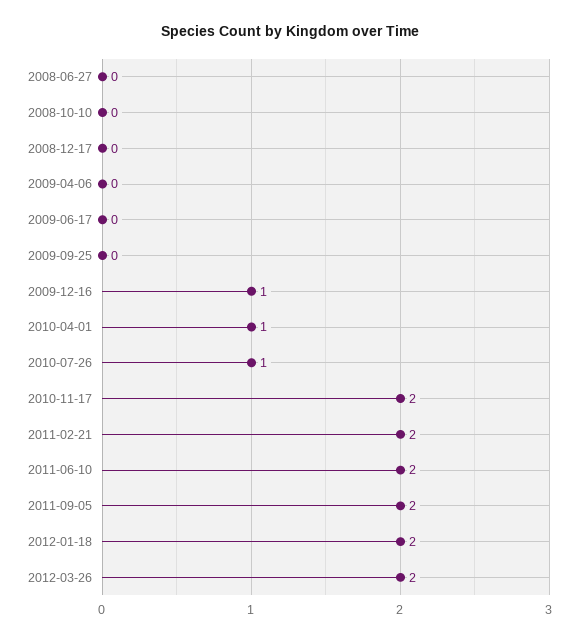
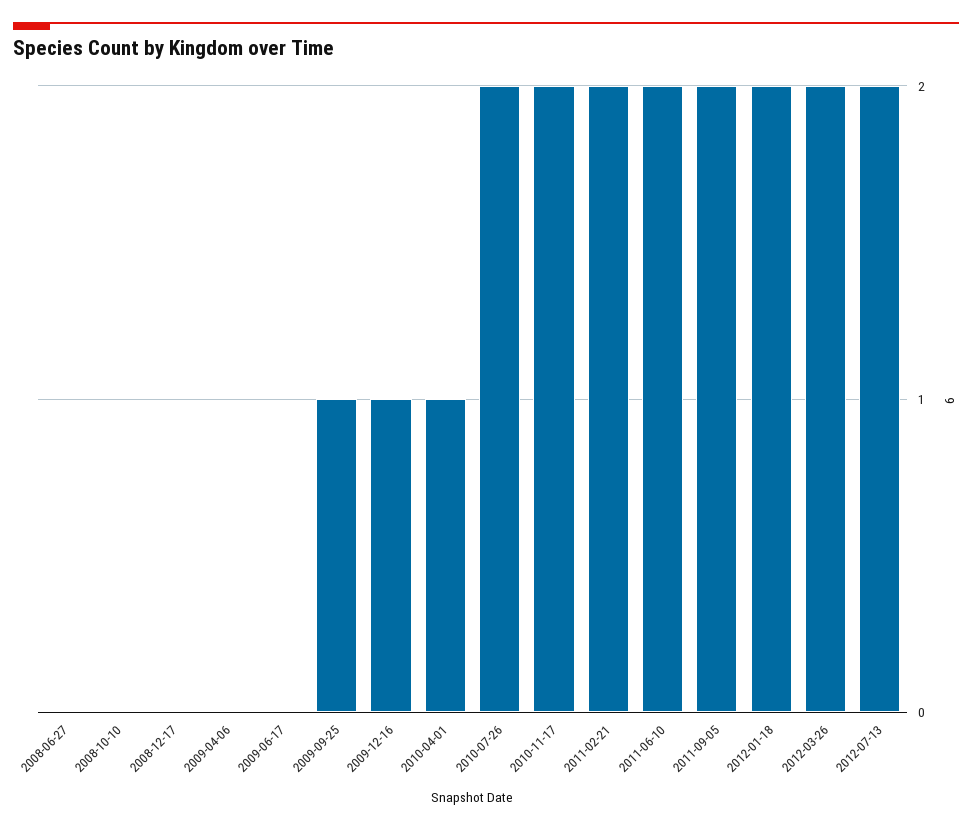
  {
    "2008-06-27": 0,
    "2008-10-10": 0,
    "2008-12-17": 0,
    "2009-04-06": 0,
    "2009-06-17": 0,
-   "2009-09-25": 0,
+   "2009-09-25": 1,
    "2009-12-16": 1,
    "2010-04-01": 1,
-   "2010-07-26": 1,
+   "2010-07-26": 2,
    "2010-11-17": 2,
    "2011-02-21": 2,
    "2011-06-10": 2,
    "2011-09-05": 2,
    "2012-01-18": 2,
-   "2012-03-26": 2
+   "2012-03-26": 2,
+   "2012-07-13": 2
  }

